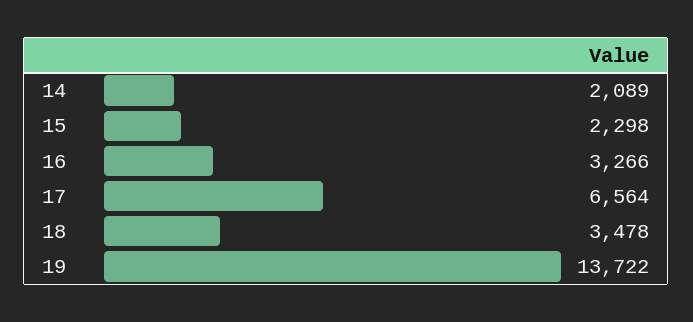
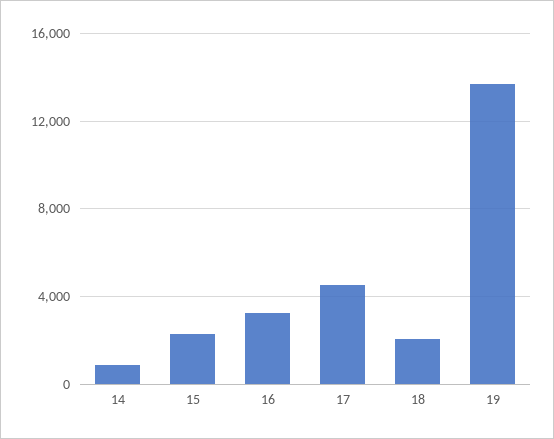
  {
-   "14": 2089,
+   "14": 1000,
    "15": 2298,
    "16": 3266,
-   "17": 6564,
+   "17": 4500,
-   "18": 3478,
+   "18": 2000,
    "19": 13722
  }

